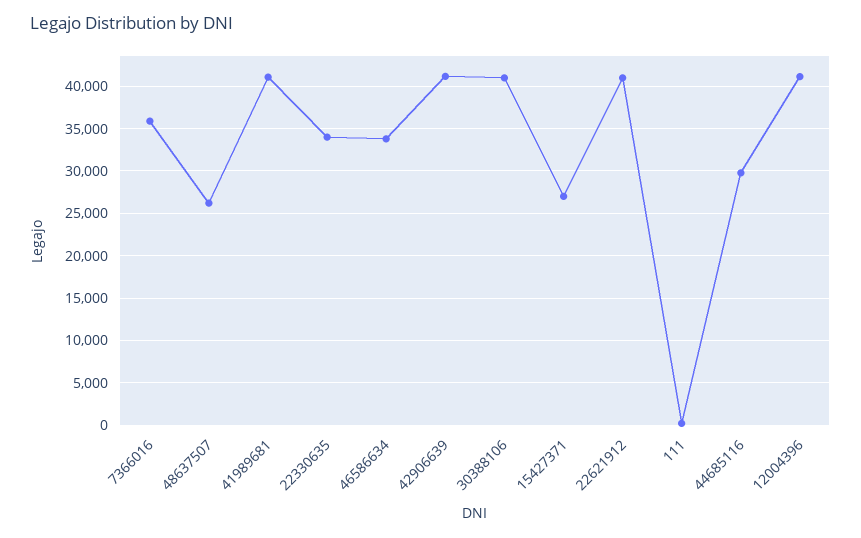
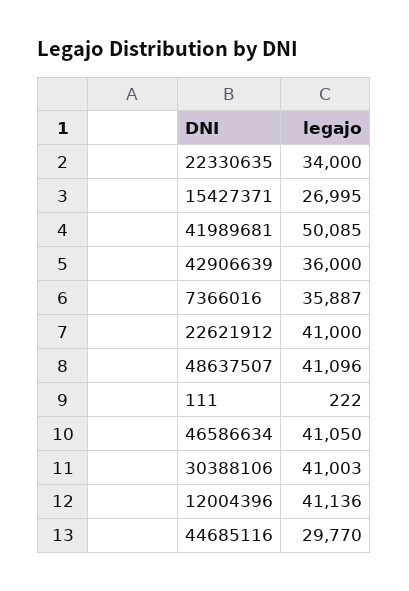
  {
    "7366016": 35887,
-   "48637507": 26000,
+   "48637507": 41096,
-   "41989681": 41000,
+   "41989681": 50085,
    "22330635": 34000,
-   "46586634": 34000,
+   "46586634": 41050,
-   "42906639": 41000,
+   "42906639": 36000,
    "30388106": 41003,
    "15427371": 26995,
    "22621912": 41000,
    "111": 222,
    "44685116": 29770,
    "12004396": 41136
  }

